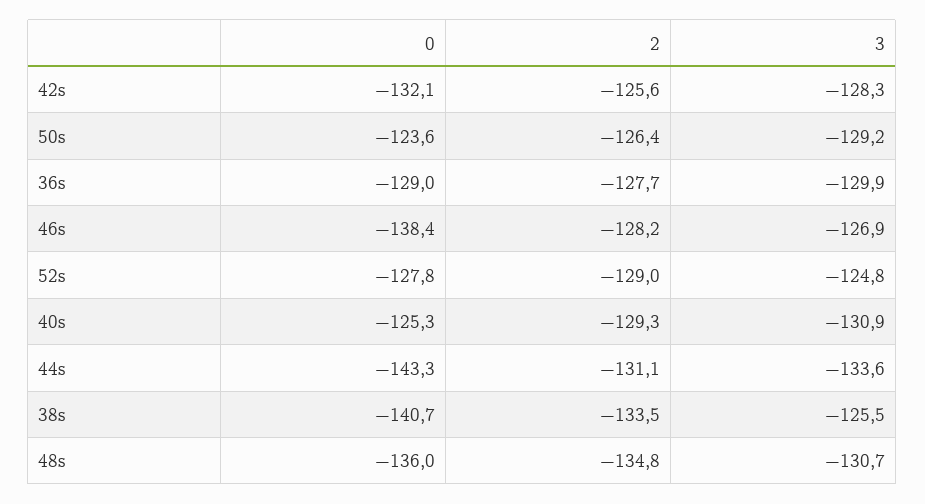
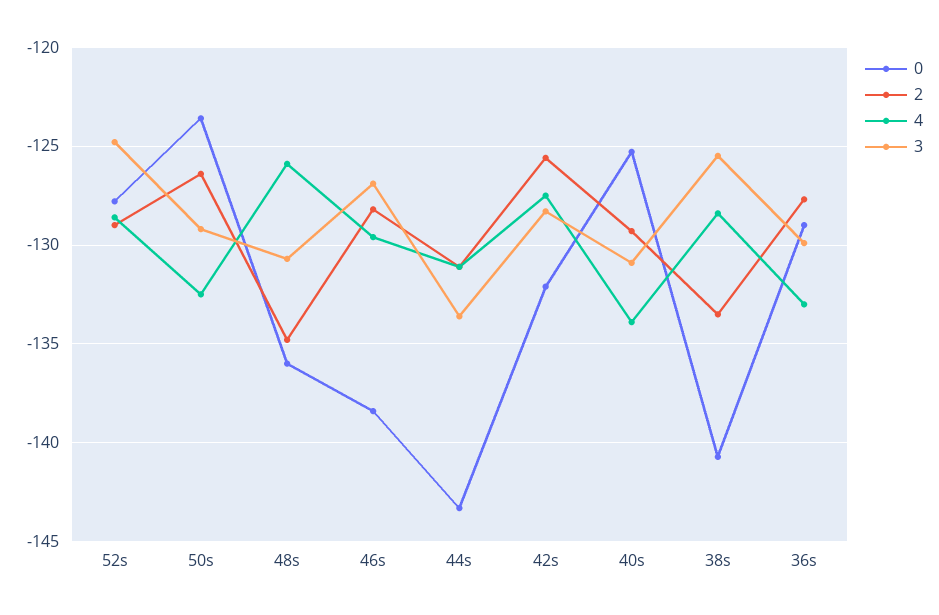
  {
    "0": {
      "42s": -132.1,
      "50s": -123.6,
      "36s": -129,
      "46s": -138.4,
      "52s": -127.8,
      "40s": -125.3,
      "44s": -143.3,
      "38s": -140.7,
      "48s": -136
    },
    "2": {
      "42s": -125.6,
      "50s": -126.4,
      "36s": -127.7,
      "46s": -128.2,
      "52s": -129,
      "40s": -129.3,
      "44s": -131.1,
      "38s": -133.5,
      "48s": -134.8
    },
    "3": {
      "42s": -128.3,
      "50s": -129.2,
      "36s": -129.9,
      "46s": -126.9,
      "52s": -124.8,
      "40s": -130.9,
      "44s": -133.6,
      "38s": -125.5,
      "48s": -130.7
-   }
+   },
+   "4": {
+     "52s": -128.5,
+     "50s": -132.5,
+     "48s": -126,
+     "46s": -129.5,
+     "44s": -131,
+     "42s": -127.5,
+     "40s": -134,
+     "38s": -128.5,
+     "36s": -133
+   }
  }

